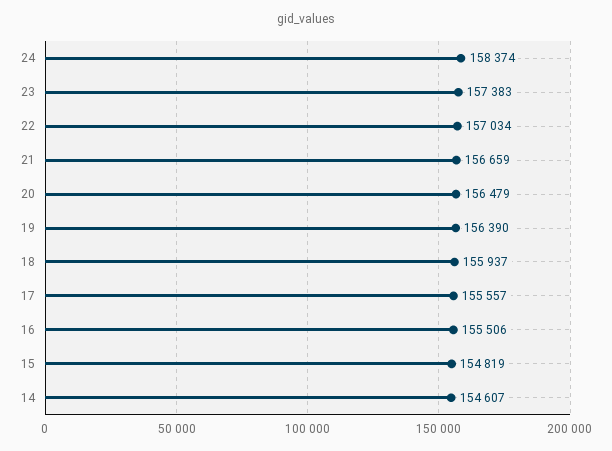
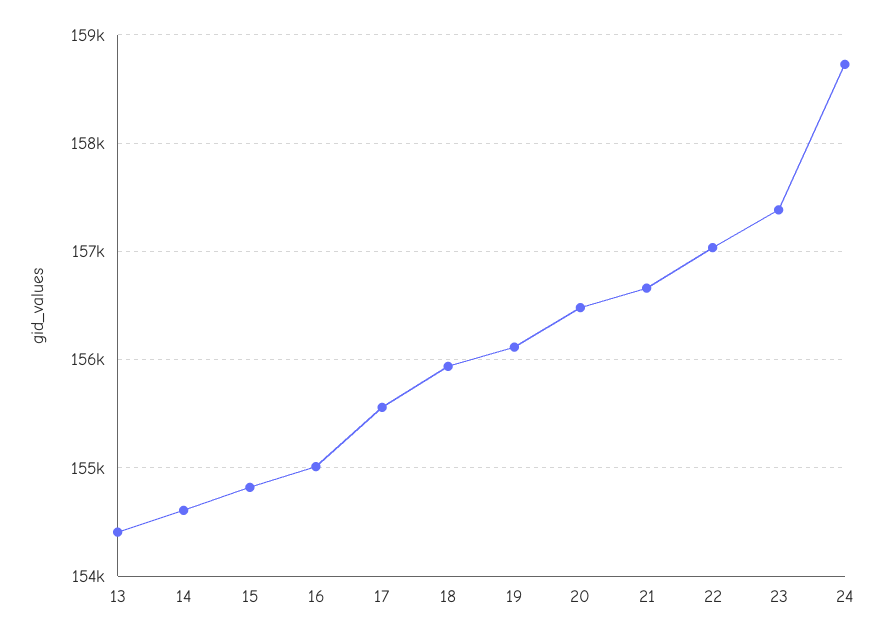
  {
-   "24": 158374,
+   "24": 158700,
    "23": 157383,
    "22": 157034,
    "21": 156659,
    "20": 156479,
-   "19": 156390,
+   "19": 156100,
    "18": 155937,
    "17": 155557,
-   "16": 155506,
+   "16": 155000,
    "15": 154819,
-   "14": 154607
+   "14": 154607,
+   "13": 154400
  }

